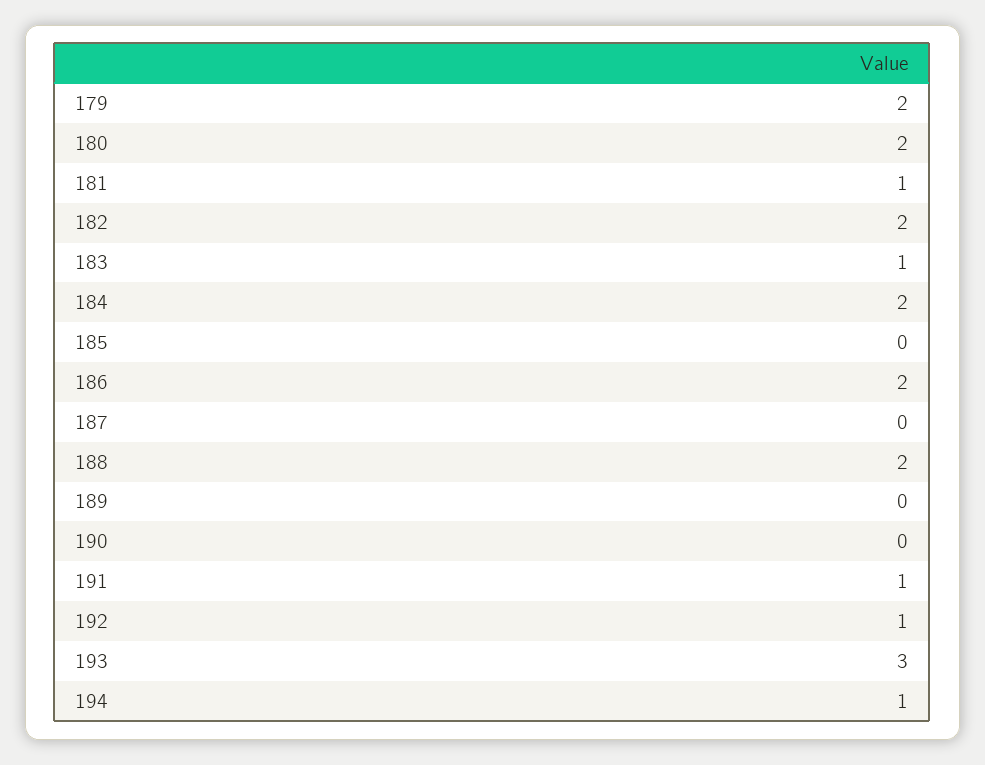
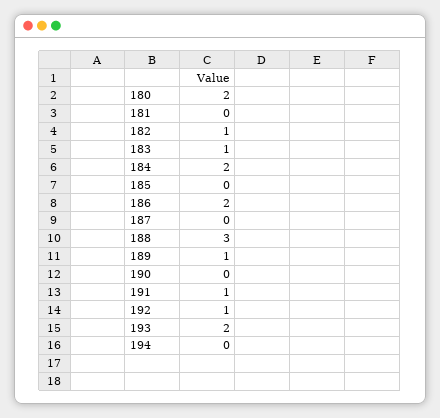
  {
-   "179": 2,
    "180": 2,
-   "181": 1,
+   "181": 0,
-   "182": 2,
+   "182": 1,
    "183": 1,
    "184": 2,
    "185": 0,
    "186": 2,
    "187": 0,
-   "188": 2,
+   "188": 3,
-   "189": 0,
+   "189": 1,
    "190": 0,
    "191": 1,
    "192": 1,
-   "193": 3,
+   "193": 2,
-   "194": 1
+   "194": 0
  }

